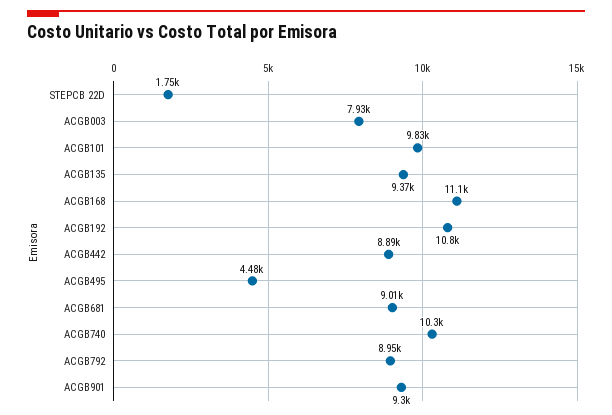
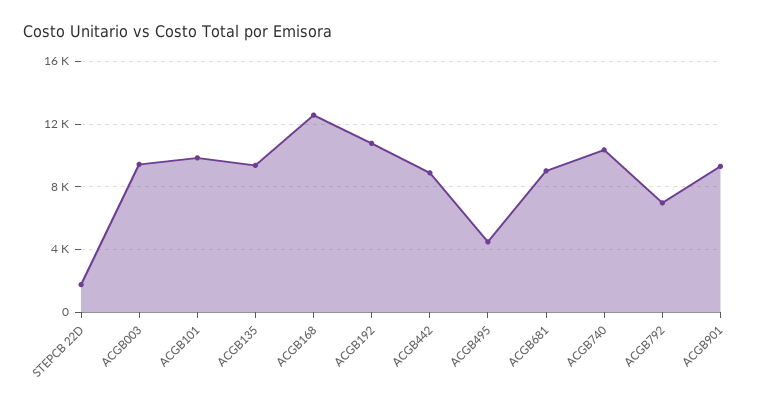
  {
    "STEPCB 22D": 1750,
-   "ACGB003": 7930,
+   "ACGB003": 9500,
    "ACGB101": 9830,
    "ACGB135": 9370,
-   "ACGB168": 11100,
+   "ACGB168": 12500,
    "ACGB192": 10800,
    "ACGB442": 8890,
    "ACGB495": 4480,
    "ACGB681": 9010,
    "ACGB740": 10300,
-   "ACGB792": 8950,
+   "ACGB792": 7000,
    "ACGB901": 9300
  }

